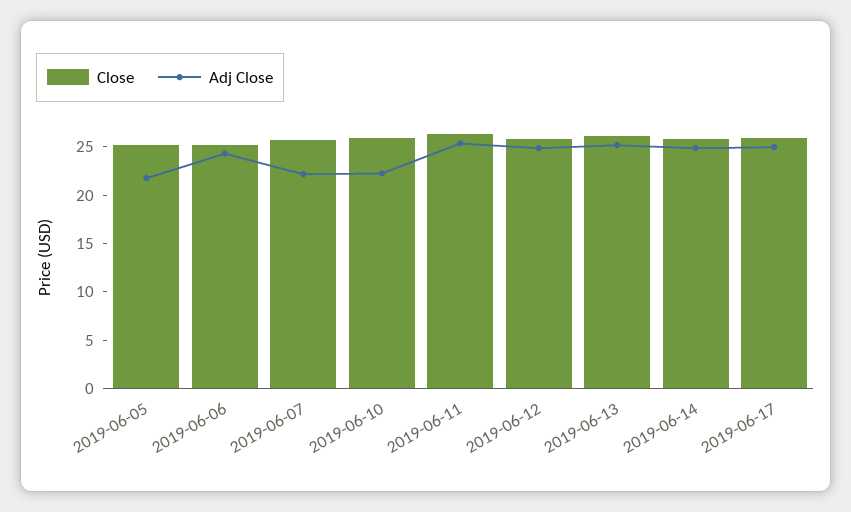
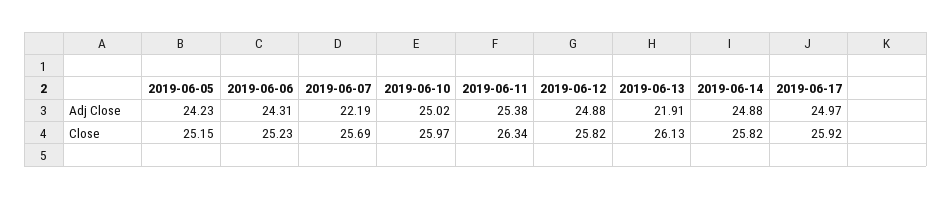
  {
    "Close": {
      "2019-06-05": 25.15,
      "2019-06-06": 25.23,
      "2019-06-07": 25.69,
      "2019-06-10": 25.97,
      "2019-06-11": 26.34,
      "2019-06-12": 25.82,
      "2019-06-13": 26.13,
      "2019-06-14": 25.82,
      "2019-06-17": 25.92
    },
    "Adj Close": {
-     "2019-06-05": 22,
+     "2019-06-05": 24.23,
      "2019-06-06": 24.31,
      "2019-06-07": 22.19,
-     "2019-06-10": 22,
+     "2019-06-10": 25.02,
      "2019-06-11": 25.38,
      "2019-06-12": 24.88,
-     "2019-06-13": 25,
+     "2019-06-13": 21.91,
      "2019-06-14": 24.88,
      "2019-06-17": 24.97
    }
  }

